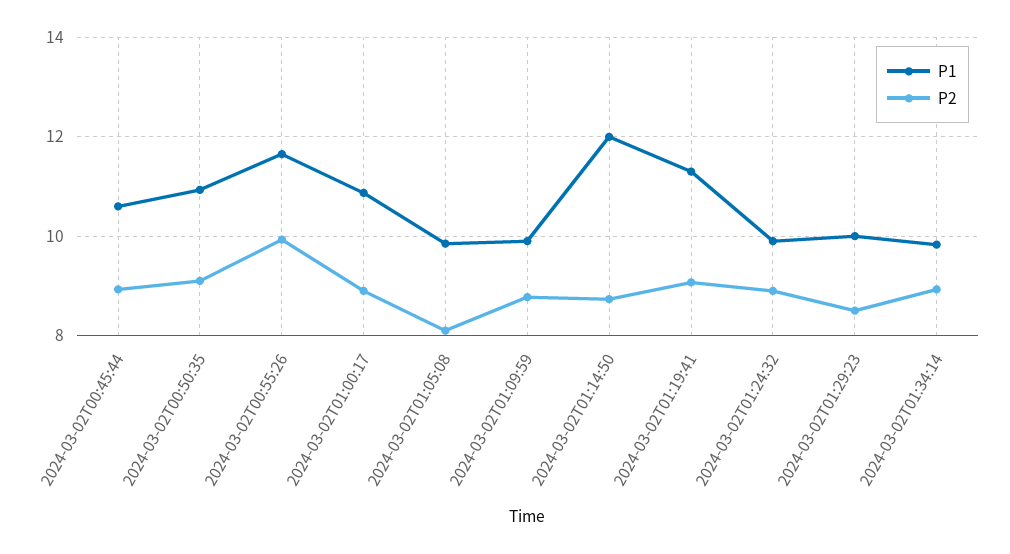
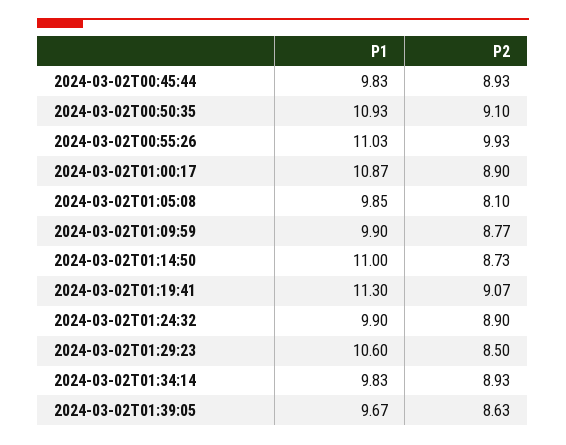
  {
    "P1": {
-     "2024-03-02T00:45:44": 10.6,
+     "2024-03-02T00:45:44": 9.83,
      "2024-03-02T00:50:35": 10.93,
-     "2024-03-02T00:55:26": 11.6,
+     "2024-03-02T00:55:26": 11.03,
      "2024-03-02T01:00:17": 10.87,
      "2024-03-02T01:05:08": 9.85,
      "2024-03-02T01:09:59": 9.9,
-     "2024-03-02T01:14:50": 12,
+     "2024-03-02T01:14:50": 11,
      "2024-03-02T01:19:41": 11.3,
      "2024-03-02T01:24:32": 9.9,
-     "2024-03-02T01:29:23": 10,
+     "2024-03-02T01:29:23": 10.6,
-     "2024-03-02T01:34:14": 9.83
+     "2024-03-02T01:34:14": 9.83,
+     "2024-03-02T01:39:05": 9.67
    },
    "P2": {
      "2024-03-02T00:45:44": 8.93,
      "2024-03-02T00:50:35": 9.1,
      "2024-03-02T00:55:26": 9.93,
      "2024-03-02T01:00:17": 8.9,
      "2024-03-02T01:05:08": 8.1,
      "2024-03-02T01:09:59": 8.77,
      "2024-03-02T01:14:50": 8.73,
      "2024-03-02T01:19:41": 9.07,
      "2024-03-02T01:24:32": 8.9,
      "2024-03-02T01:29:23": 8.5,
-     "2024-03-02T01:34:14": 8.93
+     "2024-03-02T01:34:14": 8.93,
+     "2024-03-02T01:39:05": 8.63
    }
  }

